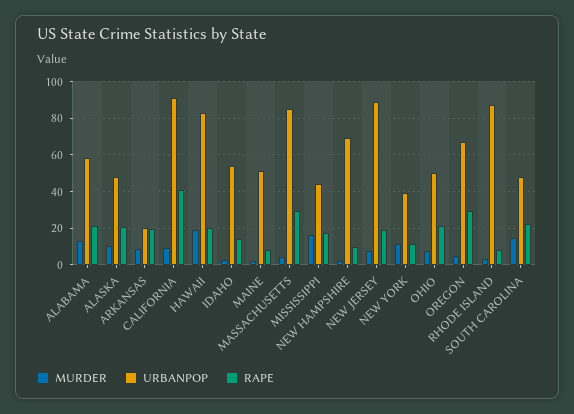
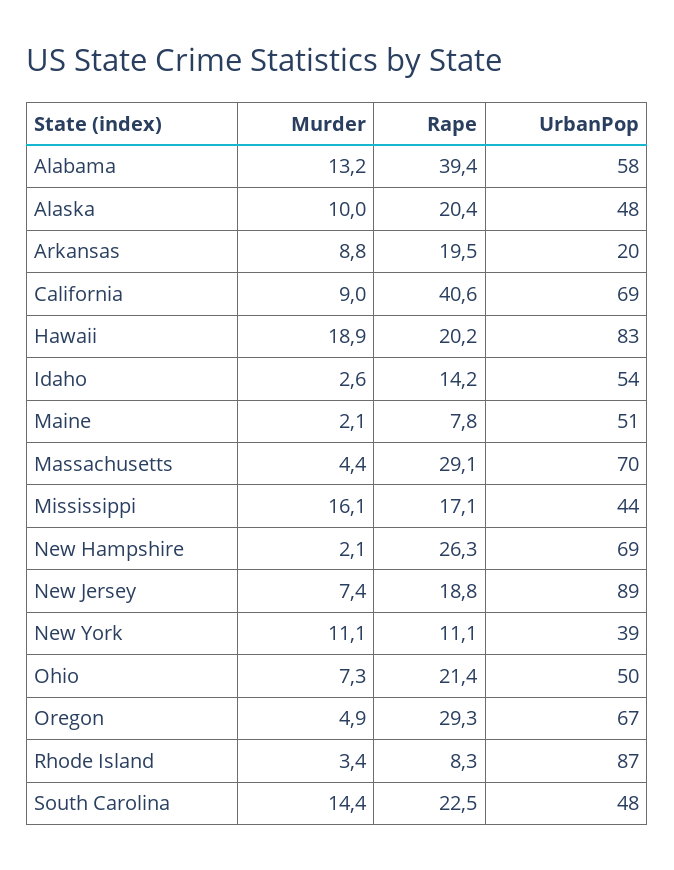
  {
    "MURDER": {
      "ALABAMA": 13.2,
      "ALASKA": 10,
      "ARKANSAS": 8.8,
      "CALIFORNIA": 9,
      "HAWAII": 18.9,
      "IDAHO": 2.6,
      "MAINE": 2.1,
      "MASSACHUSETTS": 4.4,
      "MISSISSIPPI": 16.1,
      "NEW HAMPSHIRE": 2.1,
      "NEW JERSEY": 7.4,
      "NEW YORK": 11.1,
      "OHIO": 7.3,
      "OREGON": 4.9,
      "RHODE ISLAND": 3.4,
      "SOUTH CAROLINA": 14.4
    },
    "URBANPOP": {
      "ALABAMA": 58,
      "ALASKA": 48,
      "ARKANSAS": 20,
-     "CALIFORNIA": 90,
+     "CALIFORNIA": 69,
      "HAWAII": 83,
      "IDAHO": 54,
      "MAINE": 51,
-     "MASSACHUSETTS": 85,
+     "MASSACHUSETTS": 70,
      "MISSISSIPPI": 44,
      "NEW HAMPSHIRE": 69,
      "NEW JERSEY": 89,
      "NEW YORK": 39,
      "OHIO": 50,
      "OREGON": 67,
      "RHODE ISLAND": 87,
      "SOUTH CAROLINA": 48
    },
    "RAPE": {
-     "ALABAMA": 20,
+     "ALABAMA": 39.4,
      "ALASKA": 20.4,
      "ARKANSAS": 19.5,
      "CALIFORNIA": 40.6,
      "HAWAII": 20.2,
      "IDAHO": 14.2,
      "MAINE": 7.8,
      "MASSACHUSETTS": 29.1,
      "MISSISSIPPI": 17.1,
-     "NEW HAMPSHIRE": 10,
+     "NEW HAMPSHIRE": 26.3,
      "NEW JERSEY": 18.8,
      "NEW YORK": 11.1,
      "OHIO": 21.4,
      "OREGON": 29.3,
      "RHODE ISLAND": 8.3,
      "SOUTH CAROLINA": 22.5
    }
  }

